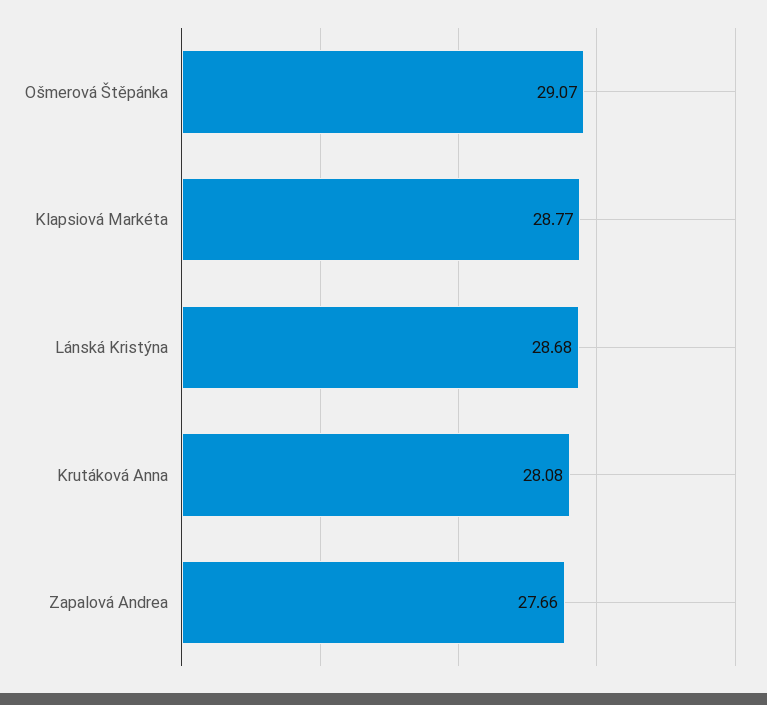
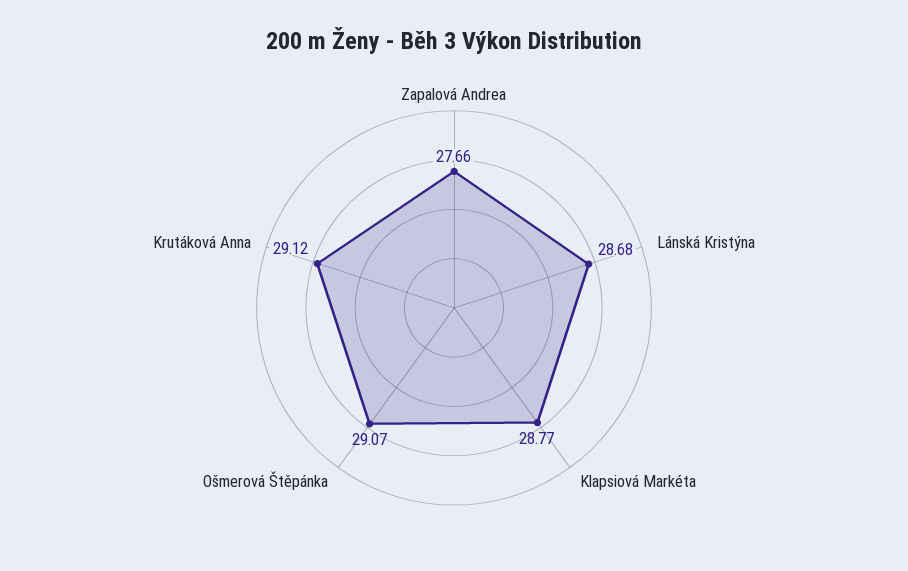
  {
    "Ošmerová Štěpánka": 29.07,
    "Klapsiová Markéta": 28.77,
    "Lánská Kristýna": 28.68,
-   "Krutáková Anna": 28.08,
+   "Krutáková Anna": 29.12,
    "Zapalová Andrea": 27.66
  }

